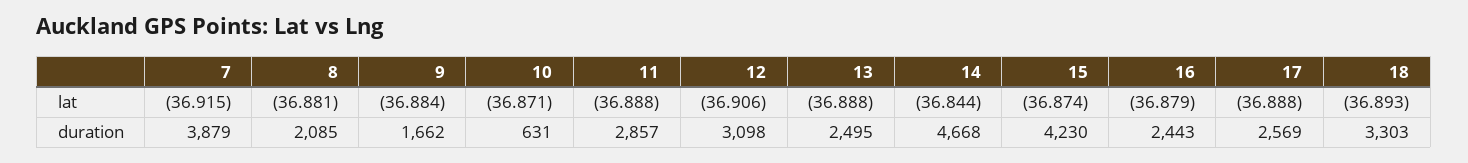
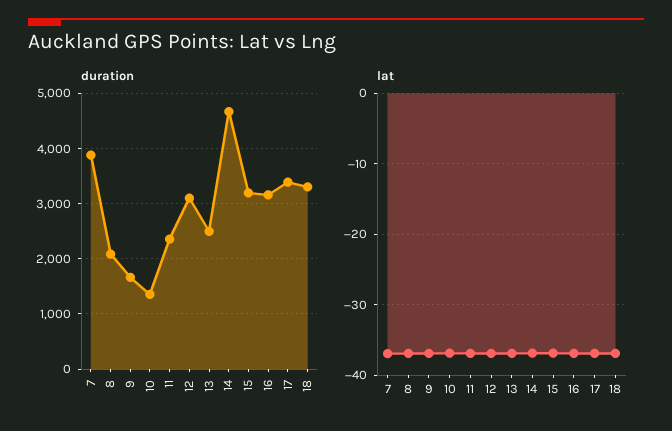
  {
    "lat": {
      "7": -36.915,
      "8": -36.881,
      "9": -36.884,
      "10": -36.871,
      "11": -36.888,
      "12": -36.906,
      "13": -36.888,
      "14": -36.844,
      "15": -36.874,
      "16": -36.879,
      "17": -36.888,
      "18": -36.893
    },
    "duration": {
      "7": 3879,
      "8": 2085,
      "9": 1662,
-     "10": 631,
+     "10": 1400,
-     "11": 2857,
+     "11": 2400,
      "12": 3098,
      "13": 2495,
      "14": 4668,
-     "15": 4230,
+     "15": 3200,
-     "16": 2443,
+     "16": 3200,
-     "17": 2569,
+     "17": 3400,
      "18": 3303
    }
  }

